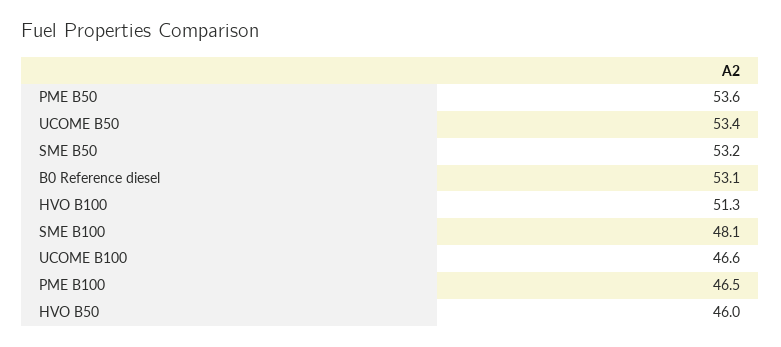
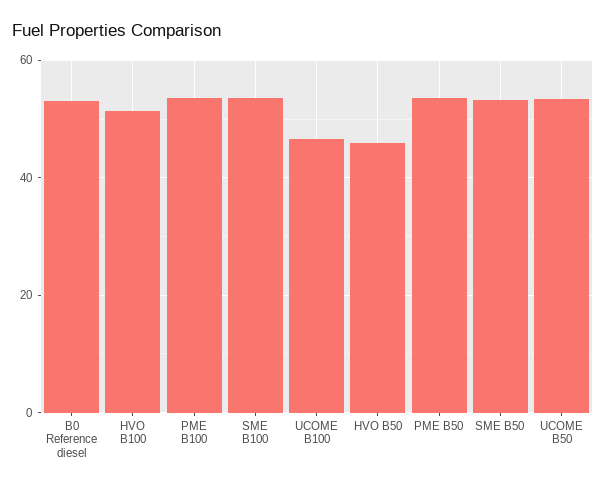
  {
    "PME B50": 53.6,
    "UCOME B50": 53.4,
    "SME B50": 53.2,
    "B0 Reference diesel": 53.1,
    "HVO B100": 51.3,
-   "SME B100": 48.1,
+   "SME B100": 54,
    "UCOME B100": 46.6,
-   "PME B100": 46.5,
+   "PME B100": 54,
    "HVO B50": 46
  }

